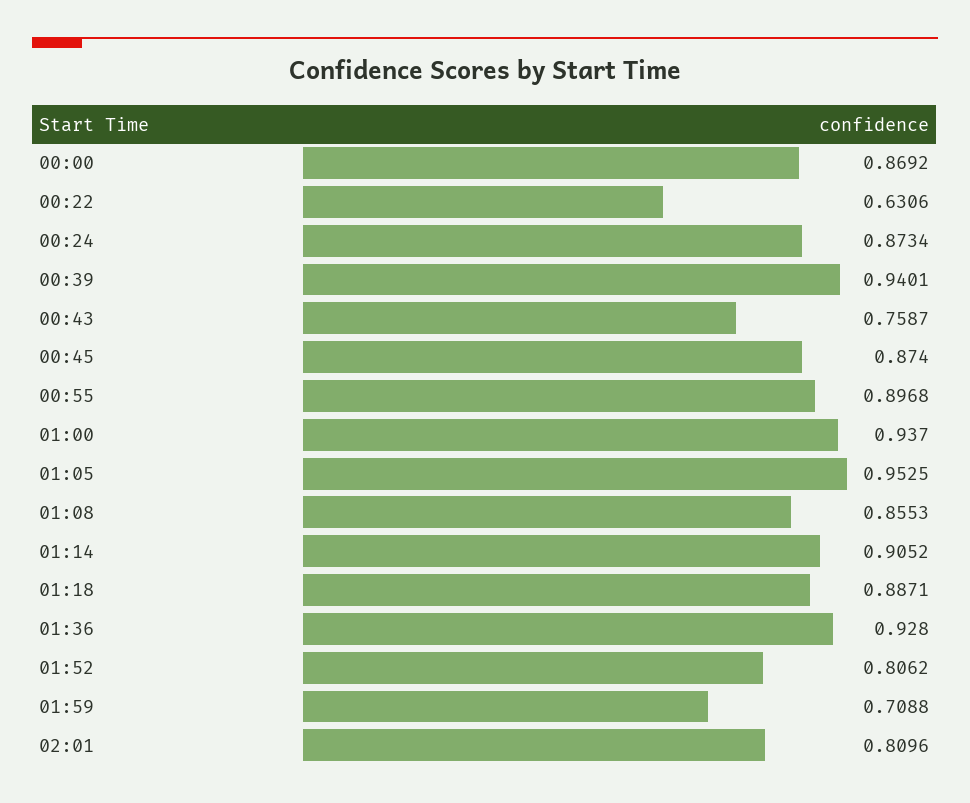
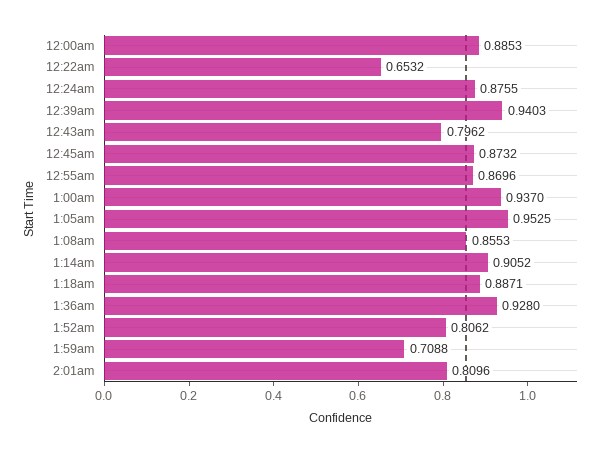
  {
-   "00:00": 0.8692,
+   "00:00": 0.8853,
-   "00:22": 0.6306,
+   "00:22": 0.6532,
-   "00:24": 0.8734,
+   "00:24": 0.8755,
-   "00:39": 0.9401,
+   "00:39": 0.9403,
-   "00:43": 0.7587,
+   "00:43": 0.7962,
-   "00:45": 0.874,
+   "00:45": 0.8732,
-   "00:55": 0.8968,
+   "00:55": 0.8696,
    "01:00": 0.937,
    "01:05": 0.9525,
    "01:08": 0.8553,
    "01:14": 0.9052,
    "01:18": 0.8871,
    "01:36": 0.928,
    "01:52": 0.8062,
    "01:59": 0.7088,
    "02:01": 0.8096
  }

